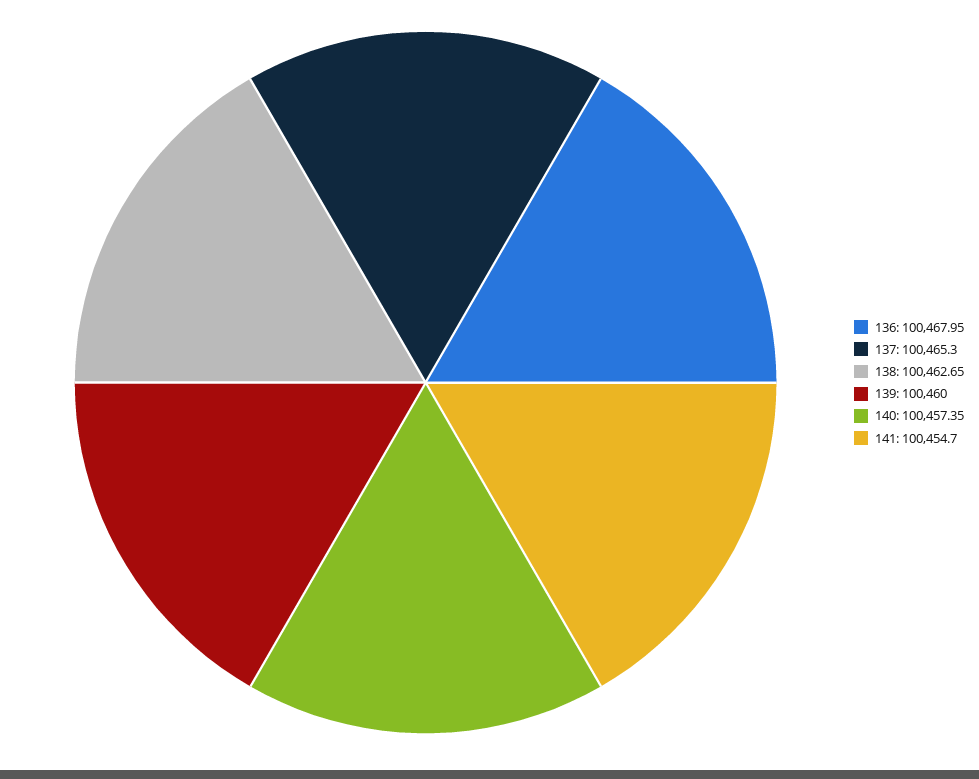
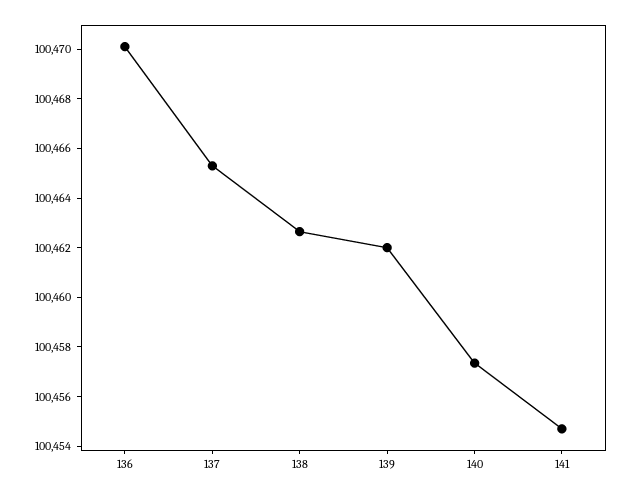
  {
-   "136": 100467.95,
+   "136": 100470,
    "137": 100465.3,
    "138": 100462.65,
-   "139": 100460,
+   "139": 100462,
    "140": 100457.35,
    "141": 100454.7
  }

